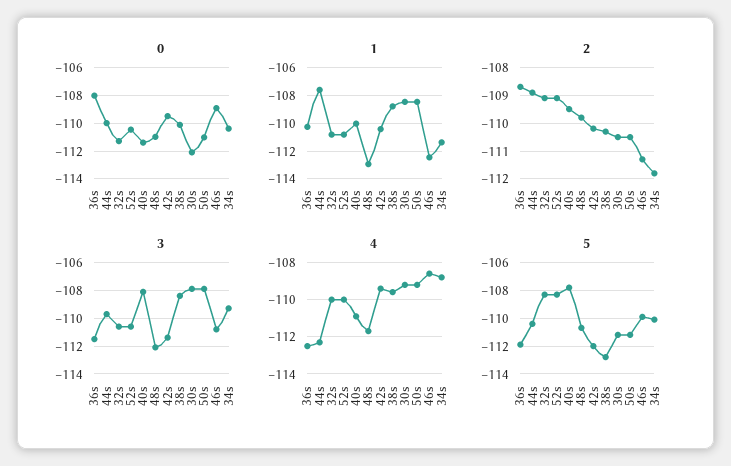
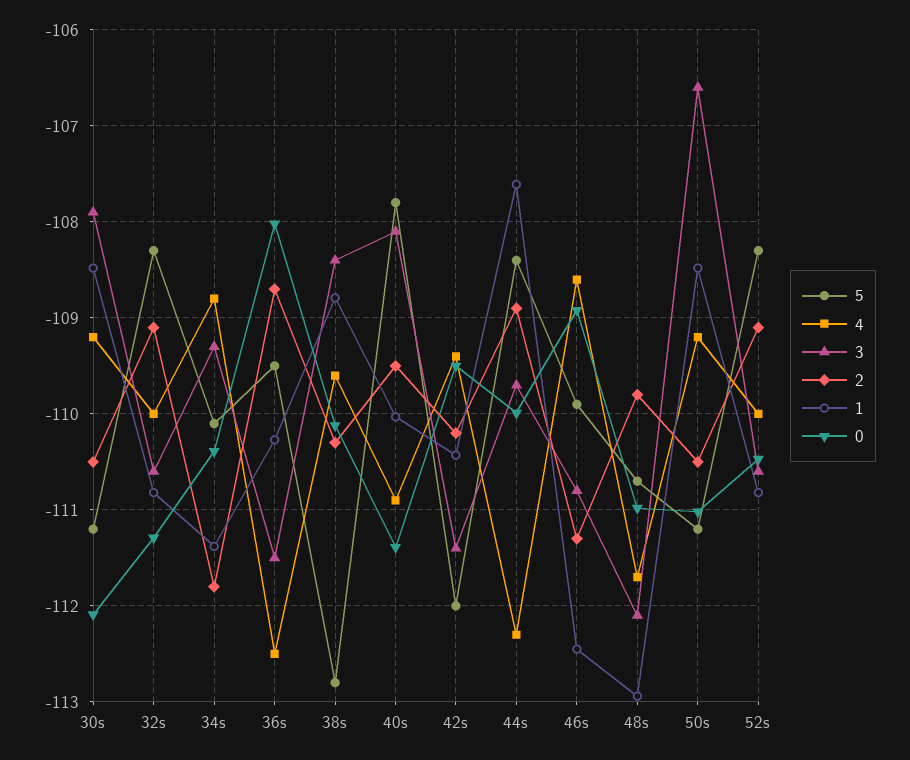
  {
    "0": {
      "36s": -108,
      "44s": -110,
      "32s": -111.3,
      "52s": -110.5,
      "40s": -111.4,
      "48s": -111,
      "42s": -109.5,
      "38s": -110.1,
      "30s": -112.1,
      "50s": -111,
      "46s": -108.9,
      "34s": -110.4
    },
    "1": {
      "36s": -110.3,
      "44s": -107.6,
      "32s": -110.8,
      "52s": -110.8,
      "40s": -110,
      "48s": -112.9,
      "42s": -110.4,
      "38s": -108.8,
      "30s": -108.5,
      "50s": -108.5,
      "46s": -112.5,
      "34s": -111.4
    },
    "2": {
      "36s": -108.7,
      "44s": -108.9,
      "32s": -109.1,
      "52s": -109.1,
      "40s": -109.5,
      "48s": -109.8,
      "42s": -110.2,
      "38s": -110.3,
      "30s": -110.5,
      "50s": -110.5,
      "46s": -111.3,
      "34s": -111.8
    },
    "3": {
      "36s": -111.5,
      "44s": -109.7,
      "32s": -110.6,
      "52s": -110.6,
      "40s": -108.1,
      "48s": -112.1,
      "42s": -111.4,
      "38s": -108.4,
      "30s": -107.9,
-     "50s": -108,
+     "50s": -106.6,
      "46s": -110.8,
      "34s": -109.3
    },
    "4": {
      "36s": -112.5,
      "44s": -112.3,
      "32s": -110,
      "52s": -110,
      "40s": -110.9,
      "48s": -111.7,
      "42s": -109.4,
      "38s": -109.6,
      "30s": -109.2,
      "50s": -109.2,
      "46s": -108.6,
      "34s": -108.8
    },
    "5": {
-     "36s": -112,
+     "36s": -109.5,
-     "44s": -110.5,
+     "44s": -108.4,
      "32s": -108.3,
      "52s": -108.3,
      "40s": -107.8,
      "48s": -110.7,
      "42s": -112,
      "38s": -112.8,
      "30s": -111.2,
      "50s": -111.2,
      "46s": -109.9,
      "34s": -110.1
    }
  }

